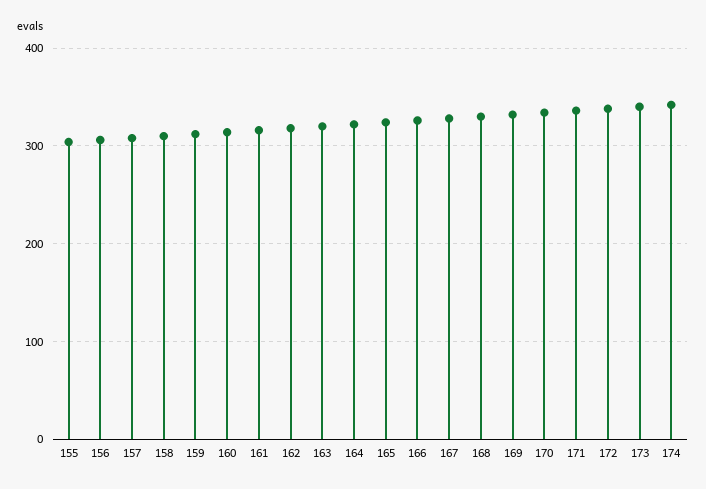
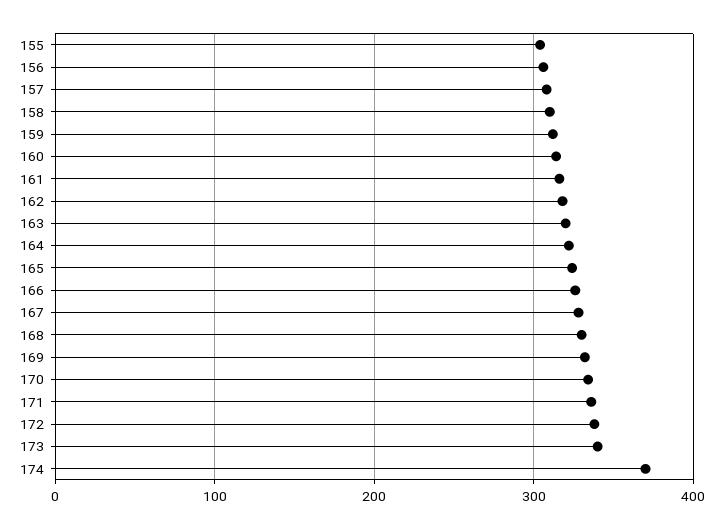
  {
    "155": 300,
    "156": 310,
    "157": 310,
    "158": 310,
    "159": 310,
    "160": 310,
    "161": 320,
    "162": 320,
    "163": 320,
    "164": 320,
    "165": 320,
    "166": 330,
    "167": 330,
    "168": 330,
    "169": 330,
    "170": 330,
    "171": 340,
    "172": 340,
    "173": 340,
-   "174": 340
+   "174": 370
  }

